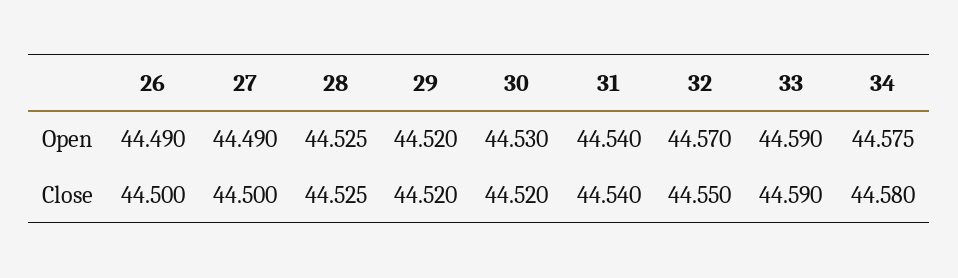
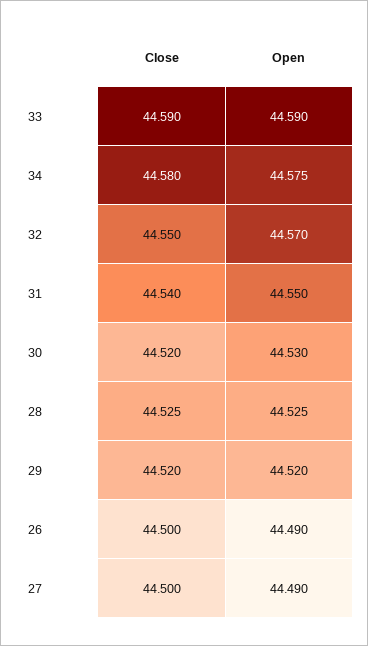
  {
    "26": {
      "Open": 44.49,
      "Close": 44.5
    },
    "27": {
      "Open": 44.49,
      "Close": 44.5
    },
    "28": {
      "Open": 44.525,
      "Close": 44.525
    },
    "29": {
      "Open": 44.52,
      "Close": 44.52
    },
    "30": {
      "Open": 44.53,
      "Close": 44.52
    },
    "31": {
-     "Open": 44.54,
+     "Open": 44.55,
      "Close": 44.54
    },
    "32": {
      "Open": 44.57,
      "Close": 44.55
    },
    "33": {
      "Open": 44.59,
      "Close": 44.59
    },
    "34": {
      "Open": 44.575,
      "Close": 44.58
    }
  }

